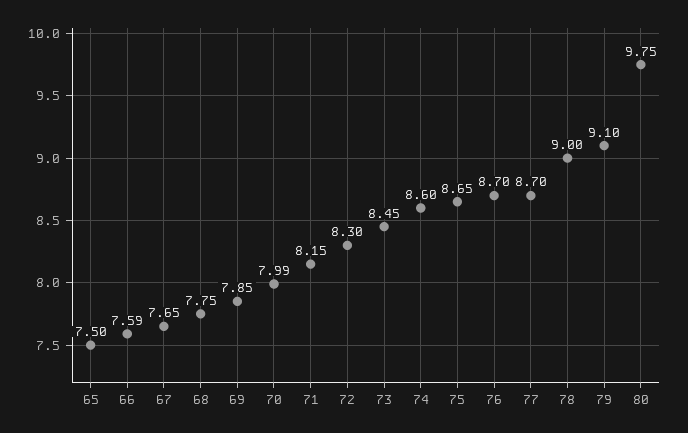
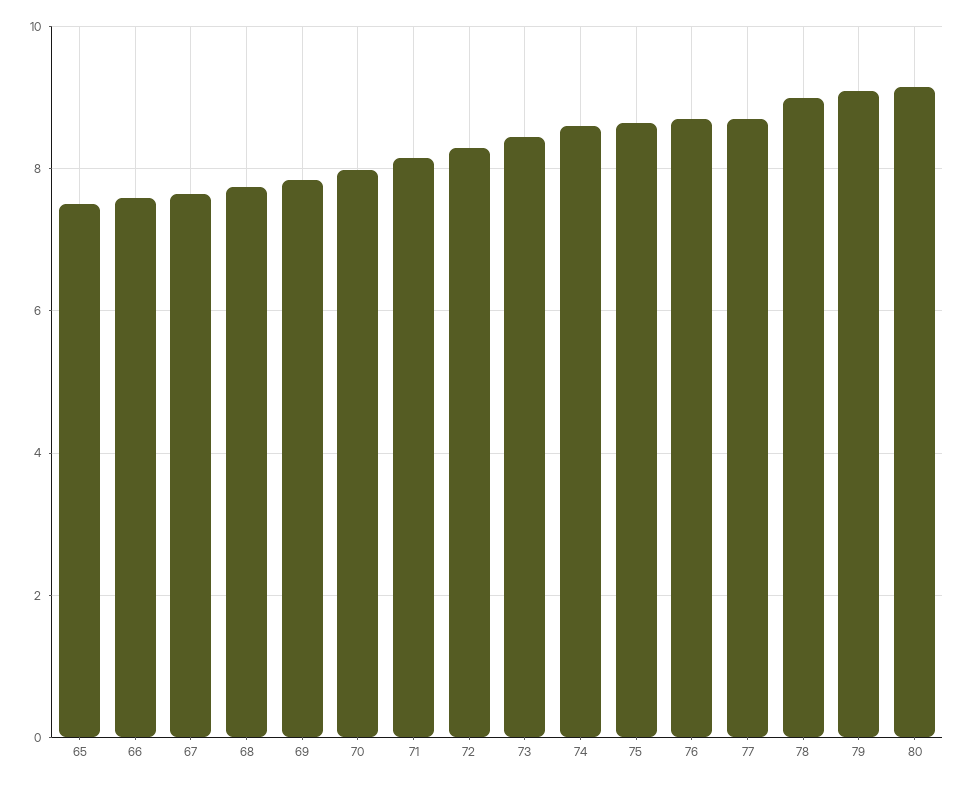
  {
    "65": 7.5,
    "66": 7.59,
    "67": 7.65,
    "68": 7.75,
    "69": 7.85,
    "70": 7.99,
    "71": 8.15,
    "72": 8.3,
    "73": 8.45,
    "74": 8.6,
    "75": 8.65,
    "76": 8.7,
    "77": 8.7,
    "78": 9,
    "79": 9.1,
-   "80": 9.75
+   "80": 9.2
  }

